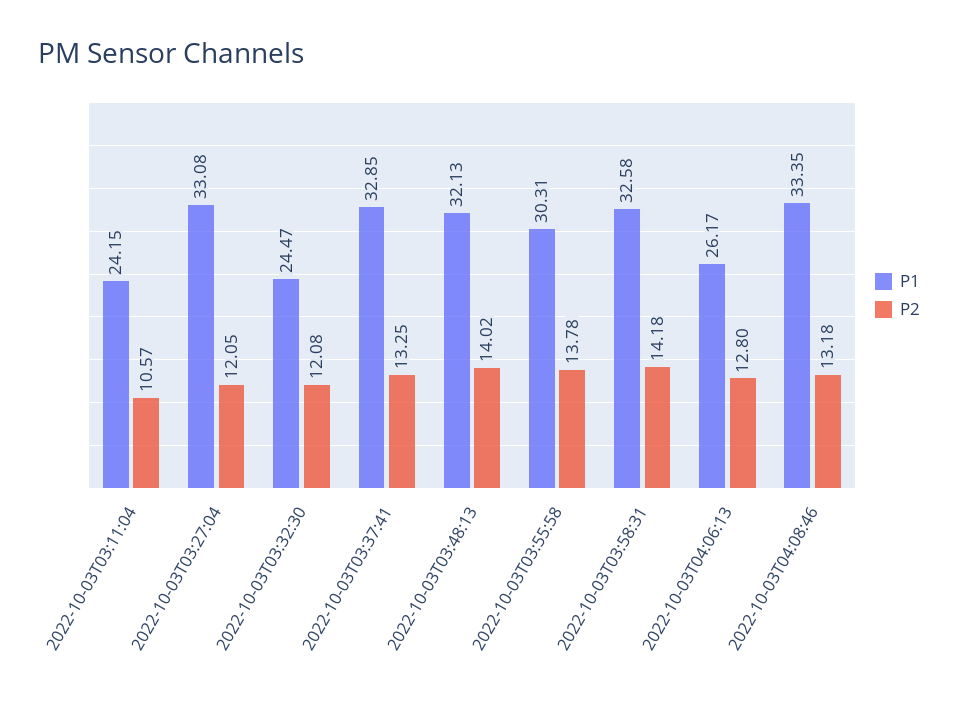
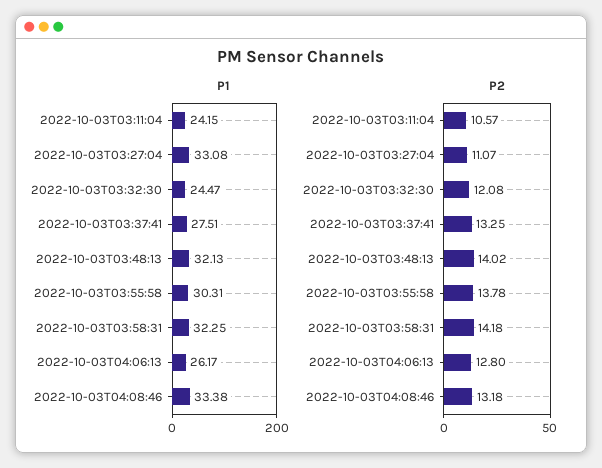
  {
    "P1": {
      "2022-10-03T03:11:04": 24.15,
      "2022-10-03T03:27:04": 33.08,
      "2022-10-03T03:32:30": 24.47,
-     "2022-10-03T03:37:41": 32.85,
+     "2022-10-03T03:37:41": 27.51,
      "2022-10-03T03:48:13": 32.13,
      "2022-10-03T03:55:58": 30.31,
-     "2022-10-03T03:58:31": 32.58,
+     "2022-10-03T03:58:31": 32.25,
      "2022-10-03T04:06:13": 26.17,
-     "2022-10-03T04:08:46": 33.35
+     "2022-10-03T04:08:46": 33.38
    },
    "P2": {
      "2022-10-03T03:11:04": 10.57,
-     "2022-10-03T03:27:04": 12.05,
+     "2022-10-03T03:27:04": 11.07,
      "2022-10-03T03:32:30": 12.08,
      "2022-10-03T03:37:41": 13.25,
      "2022-10-03T03:48:13": 14.02,
      "2022-10-03T03:55:58": 13.78,
      "2022-10-03T03:58:31": 14.18,
      "2022-10-03T04:06:13": 12.8,
      "2022-10-03T04:08:46": 13.18
    }
  }

